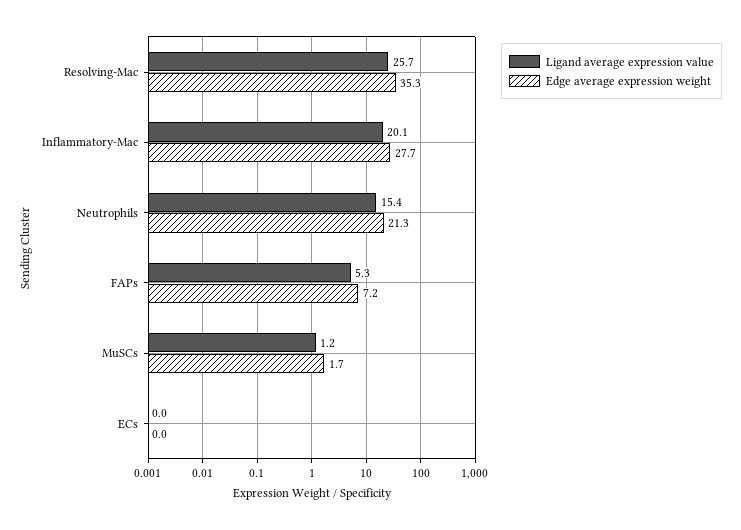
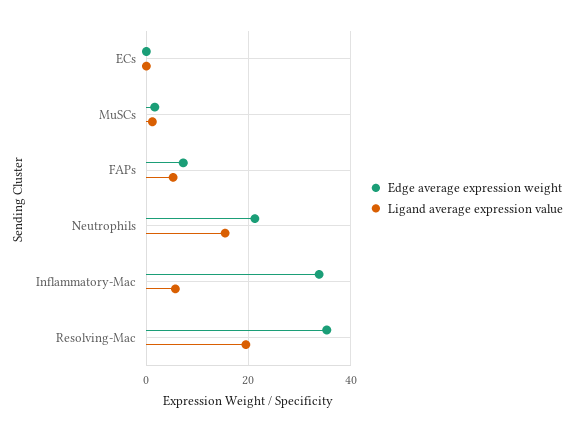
  {
    "Ligand average expression value": {
-     "Resolving-Mac": 25.7,
+     "Resolving-Mac": 20,
-     "Inflammatory-Mac": 20.1,
+     "Inflammatory-Mac": 6,
      "Neutrophils": 15.4,
      "FAPs": 5.3,
      "MuSCs": 1.2,
      "ECs": 0
    },
    "Edge average expression weight": {
      "Resolving-Mac": 35.3,
-     "Inflammatory-Mac": 27.7,
+     "Inflammatory-Mac": 34,
      "Neutrophils": 21.3,
      "FAPs": 7.2,
      "MuSCs": 1.7,
      "ECs": 0
    }
  }

